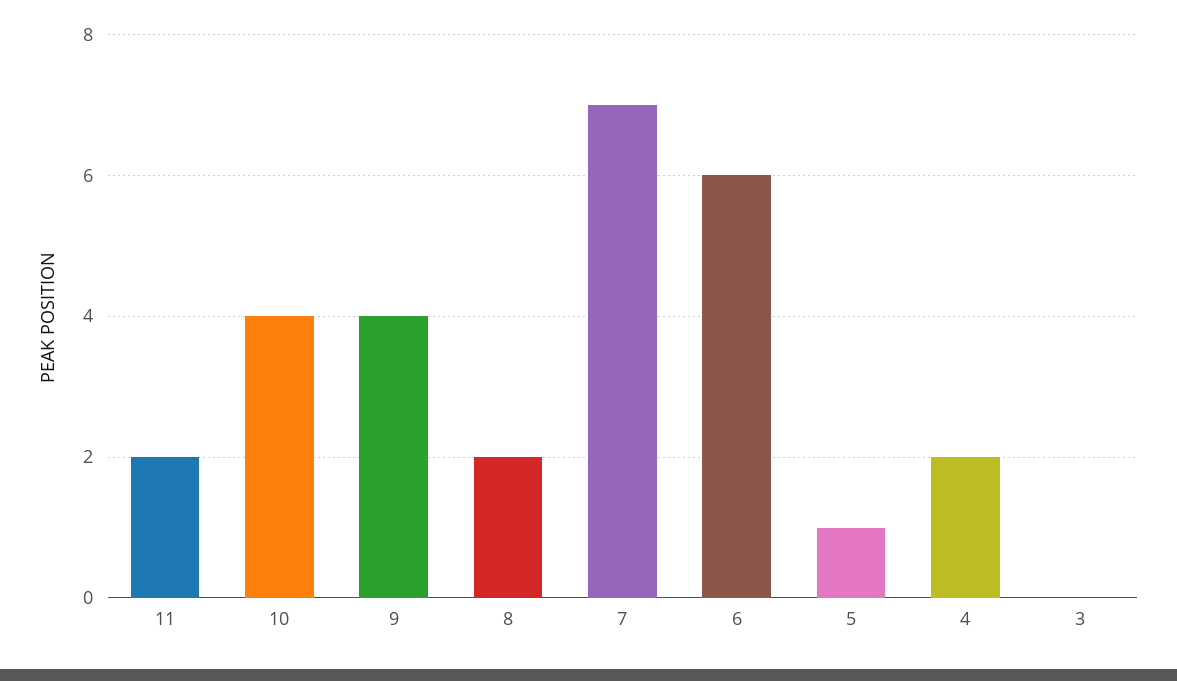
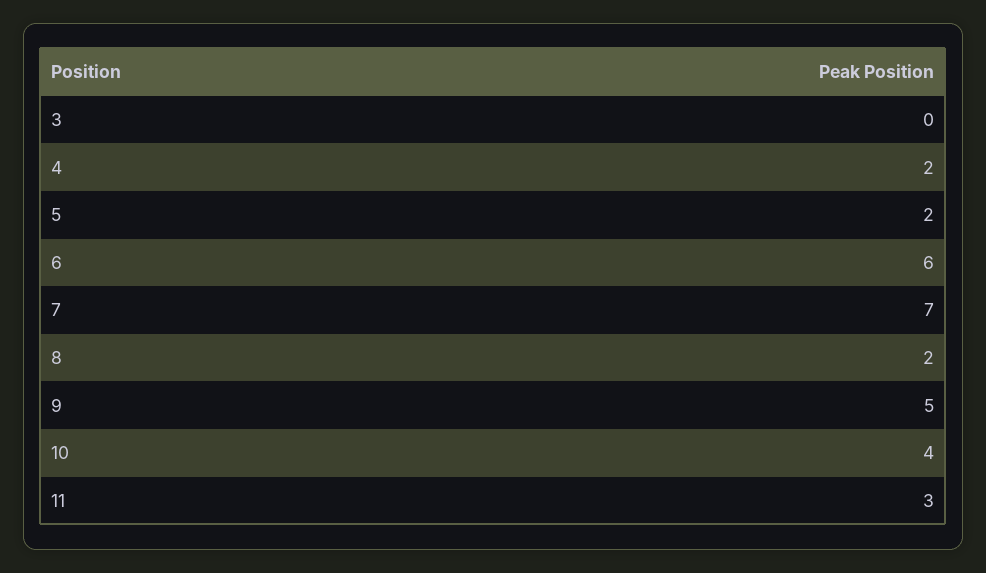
  {
-   "11": 2,
+   "11": 3,
    "10": 4,
-   "9": 4,
+   "9": 5,
    "8": 2,
    "7": 7,
    "6": 6,
-   "5": 1,
+   "5": 2,
    "4": 2,
    "3": 0
  }

